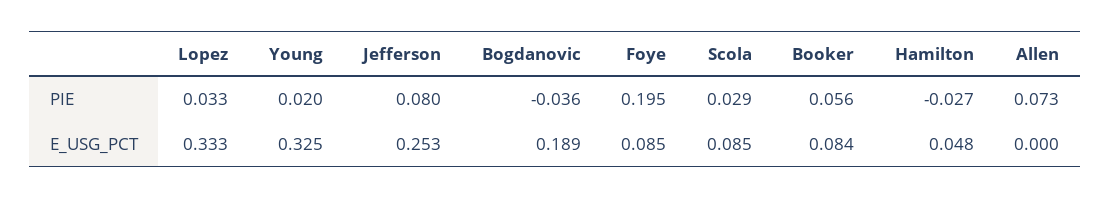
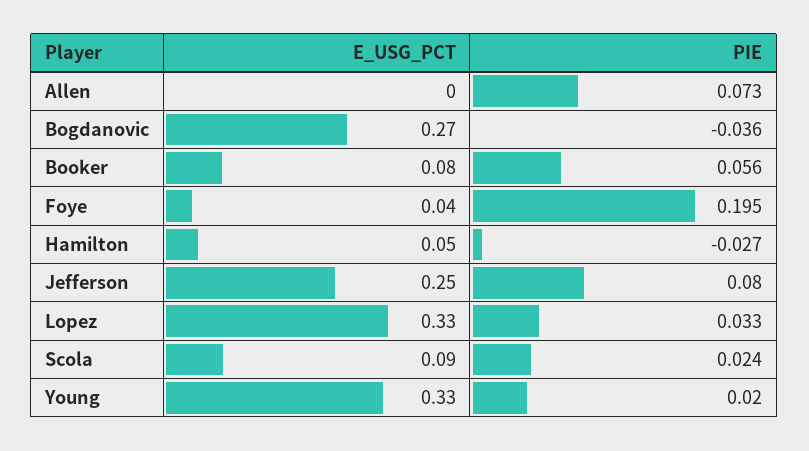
  {
    "Lopez": {
      "PIE": 0.033,
      "E_USG_PCT": 0.333
    },
    "Young": {
      "PIE": 0.02,
      "E_USG_PCT": 0.325
    },
    "Jefferson": {
      "PIE": 0.08,
      "E_USG_PCT": 0.253
    },
    "Bogdanovic": {
      "PIE": -0.036,
-     "E_USG_PCT": 0.189
+     "E_USG_PCT": 0.27
    },
    "Foye": {
      "PIE": 0.195,
-     "E_USG_PCT": 0.085
+     "E_USG_PCT": 0.04
    },
    "Scola": {
-     "PIE": 0.029,
+     "PIE": 0.024,
      "E_USG_PCT": 0.085
    },
    "Booker": {
      "PIE": 0.056,
      "E_USG_PCT": 0.084
    },
    "Hamilton": {
      "PIE": -0.027,
      "E_USG_PCT": 0.048
    },
    "Allen": {
      "PIE": 0.073,
      "E_USG_PCT": 0
    }
  }

